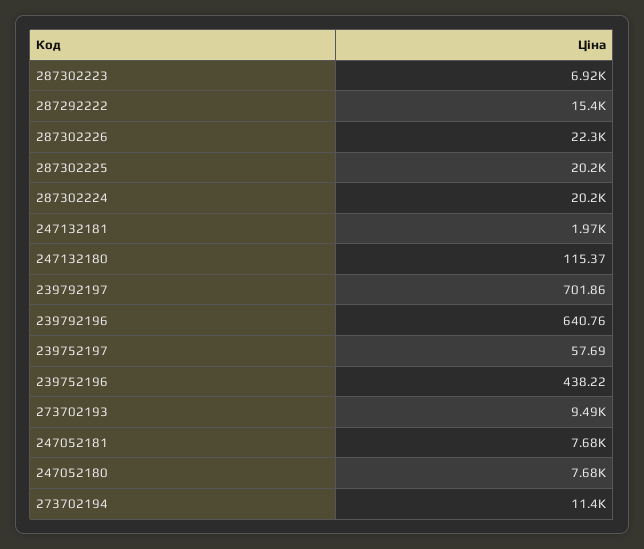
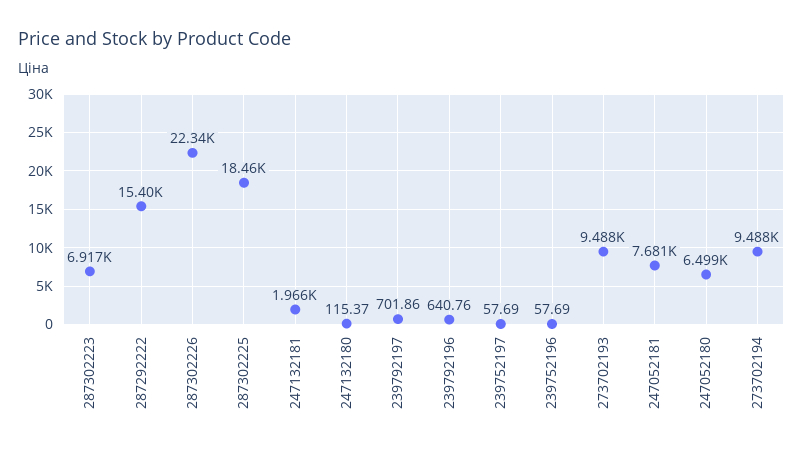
  {
    "287302223": 6917,
    "287292222": 15400,
    "287302226": 22340,
-   "287302225": 20200,
+   "287302225": 18460,
-   "287302224": 20200,
    "247132181": 1966,
    "247132180": 115.37,
    "239792197": 701.86,
    "239792196": 640.76,
    "239752197": 57.69,
-   "239752196": 438.22,
+   "239752196": 57.69,
    "273702193": 9488,
    "247052181": 7681,
-   "247052180": 7680,
+   "247052180": 6499,
-   "273702194": 11400
+   "273702194": 9488
  }

